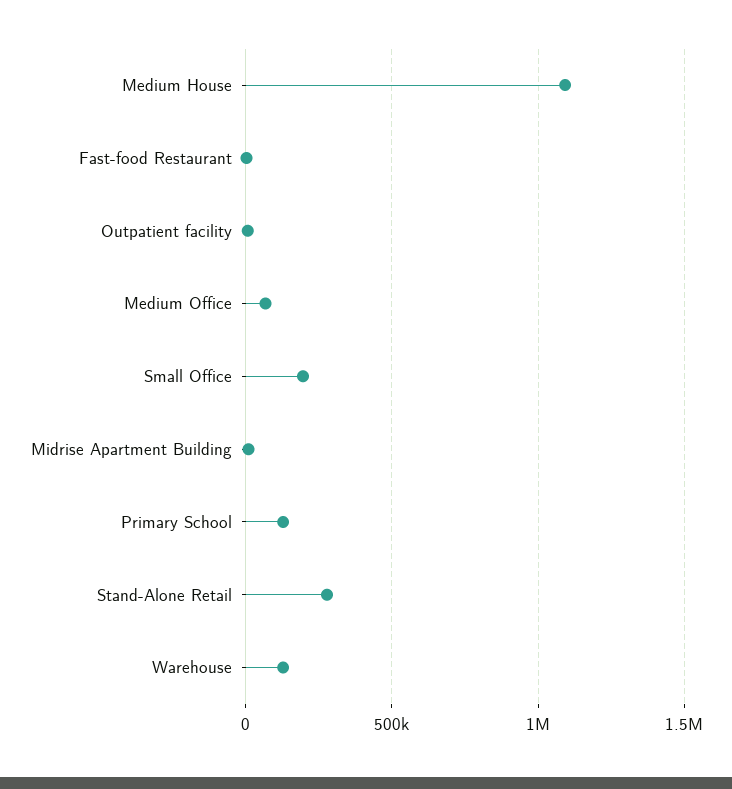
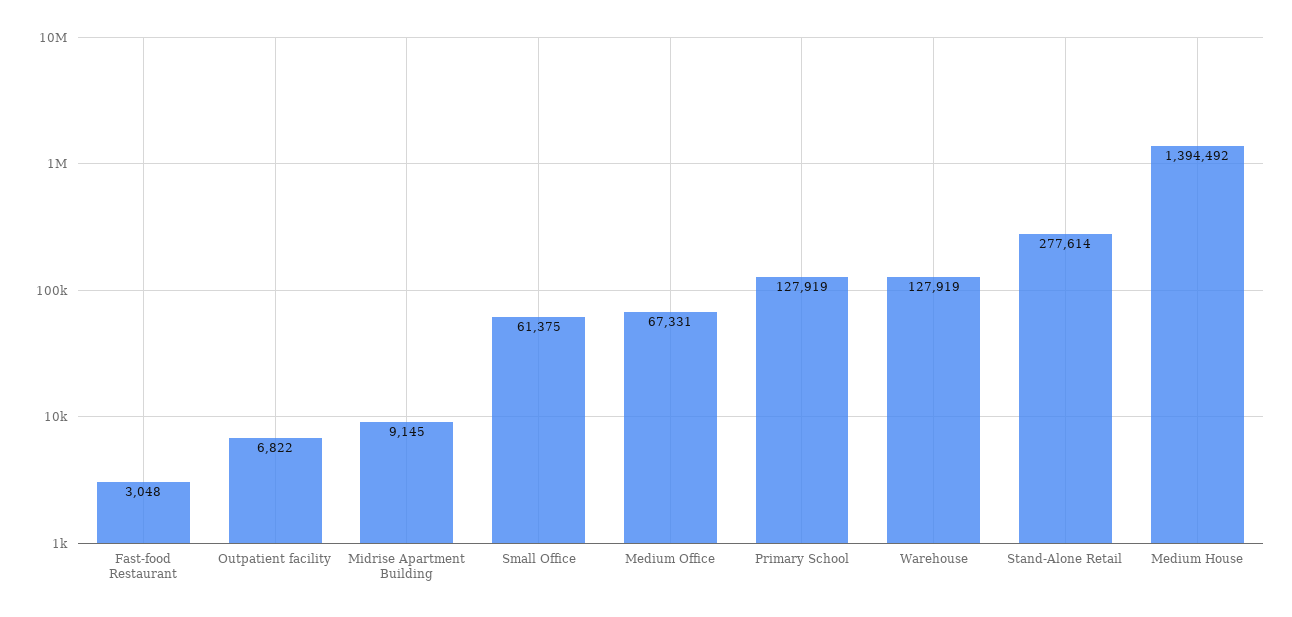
  {
-   "Medium House": 1100000,
+   "Medium House": 1394492,
    "Fast-food Restaurant": 3048,
    "Outpatient facility": 6822,
    "Medium Office": 67331,
-   "Small Office": 200000,
+   "Small Office": 61375,
    "Midrise Apartment Building": 9145,
    "Primary School": 127919,
    "Stand-Alone Retail": 277614,
    "Warehouse": 127919
  }

